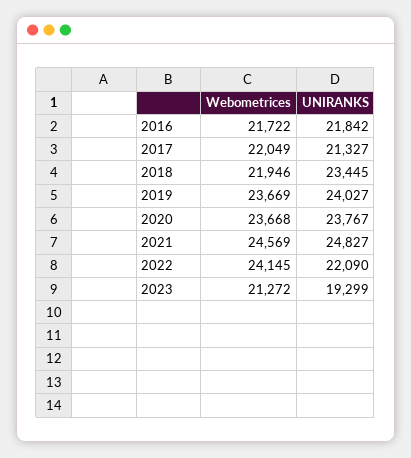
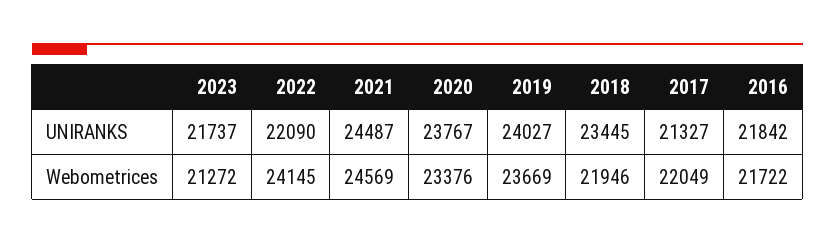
  {
    "Webometrices": {
      "2016": 21722,
      "2017": 22049,
      "2018": 21946,
      "2019": 23669,
-     "2020": 23668,
+     "2020": 23376,
      "2021": 24569,
      "2022": 24145,
      "2023": 21272
    },
    "UNIRANKS": {
      "2016": 21842,
      "2017": 21327,
      "2018": 23445,
      "2019": 24027,
      "2020": 23767,
-     "2021": 24827,
+     "2021": 24487,
      "2022": 22090,
-     "2023": 19299
+     "2023": 21737
    }
  }

